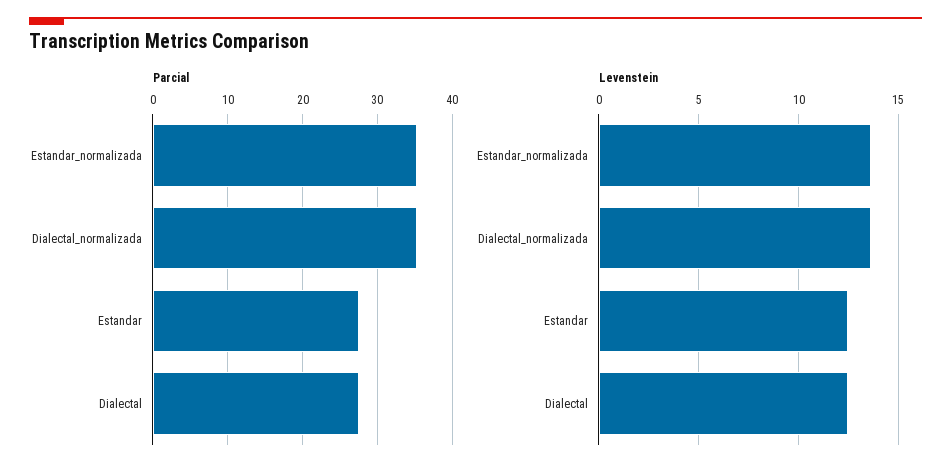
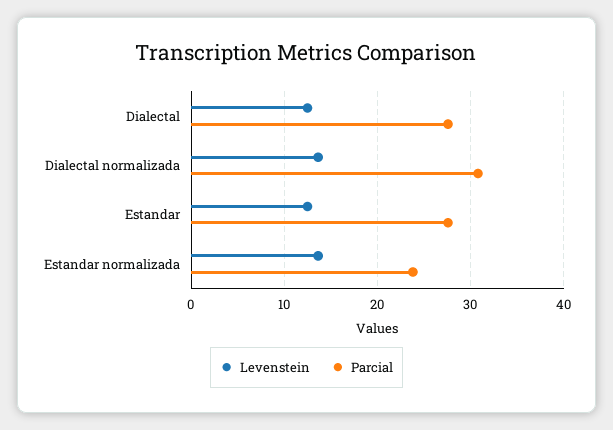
  {
    "Parcial": {
-     "Estandar_normalizada": 35,
+     "Estandar_normalizada": 24,
-     "Dialectal_normalizada": 35,
+     "Dialectal_normalizada": 31,
      "Estandar": 28,
      "Dialectal": 28
    },
    "Levenstein": {
      "Estandar_normalizada": 13.5,
      "Dialectal_normalizada": 13.5,
      "Estandar": 12.5,
      "Dialectal": 12.5
    }
  }

